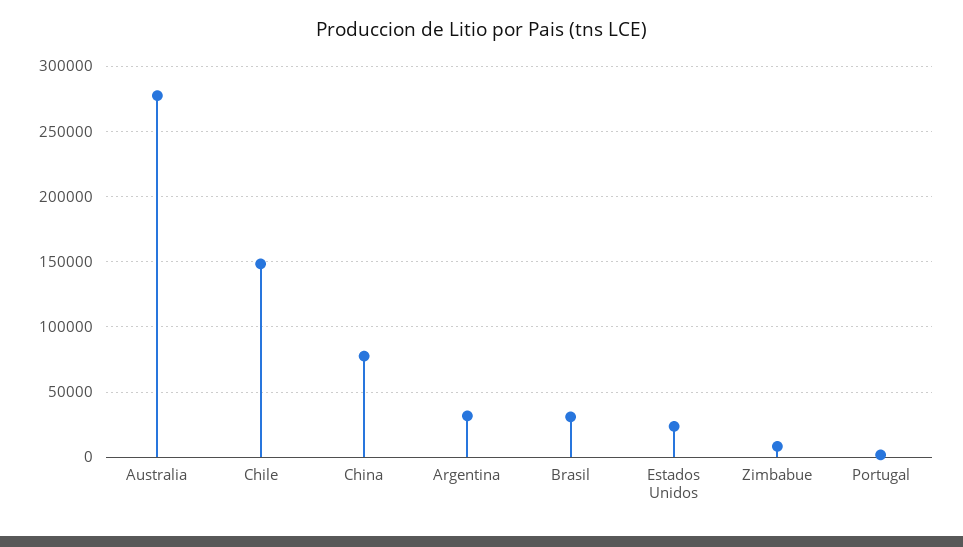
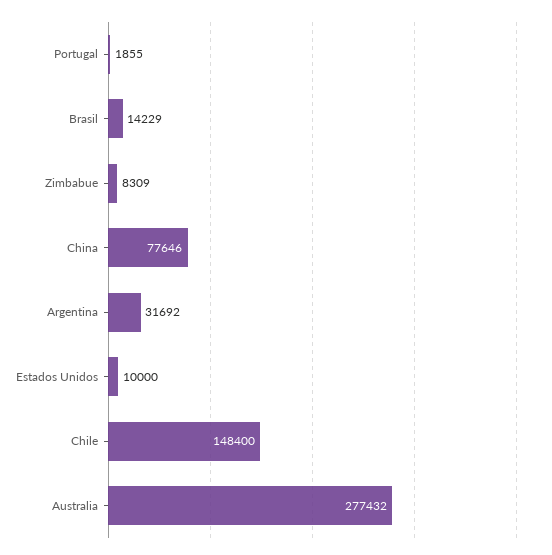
  {
    "Australia": 277432,
    "Chile": 148400,
    "China": 77646,
    "Argentina": 31692,
-   "Brasil": 30000,
+   "Brasil": 14229,
-   "Estados Unidos": 25000,
+   "Estados Unidos": 10000,
    "Zimbabue": 8309,
    "Portugal": 1855
  }

